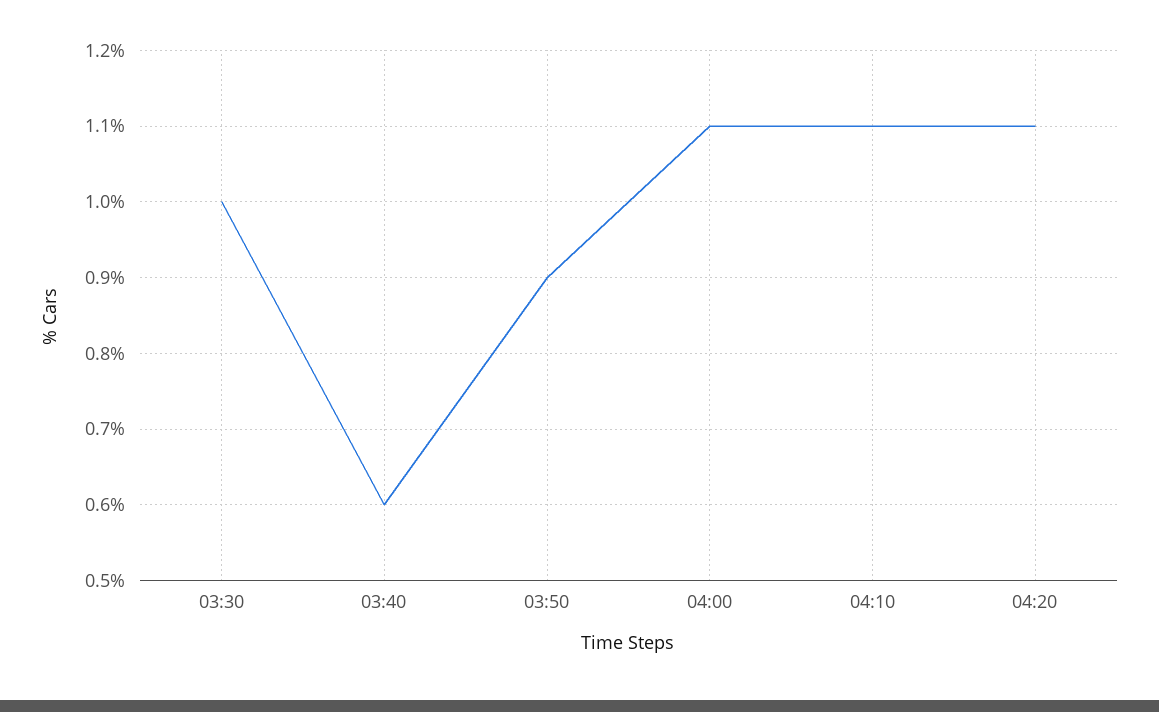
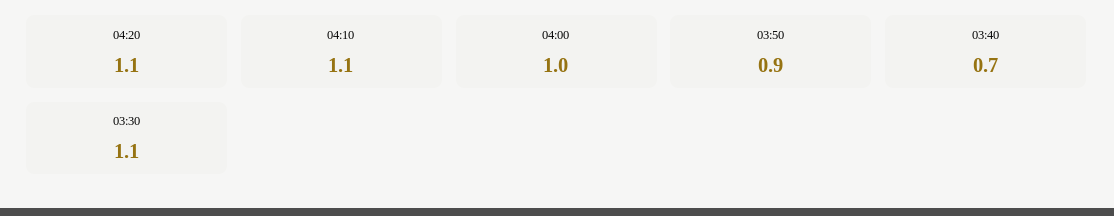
  {
-   "03:30": 1,
+   "03:30": 1.1,
-   "03:40": 0.6,
+   "03:40": 0.7,
    "03:50": 0.9,
-   "04:00": 1.1,
+   "04:00": 1,
    "04:10": 1.1,
    "04:20": 1.1
  }

